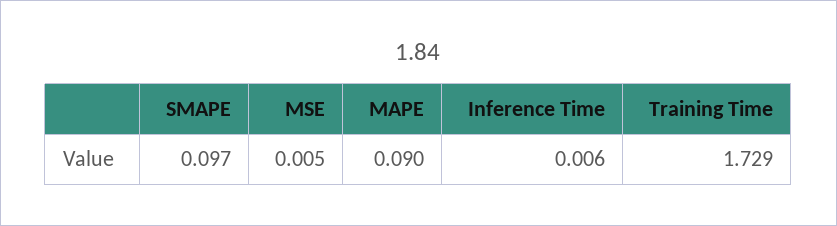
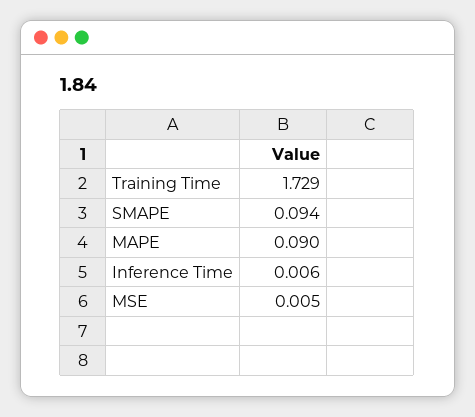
  {
-   "SMAPE": 0.097,
+   "SMAPE": 0.094,
    "MSE": 0.005,
    "MAPE": 0.09,
    "Inference Time": 0.006,
    "Training Time": 1.729
  }

